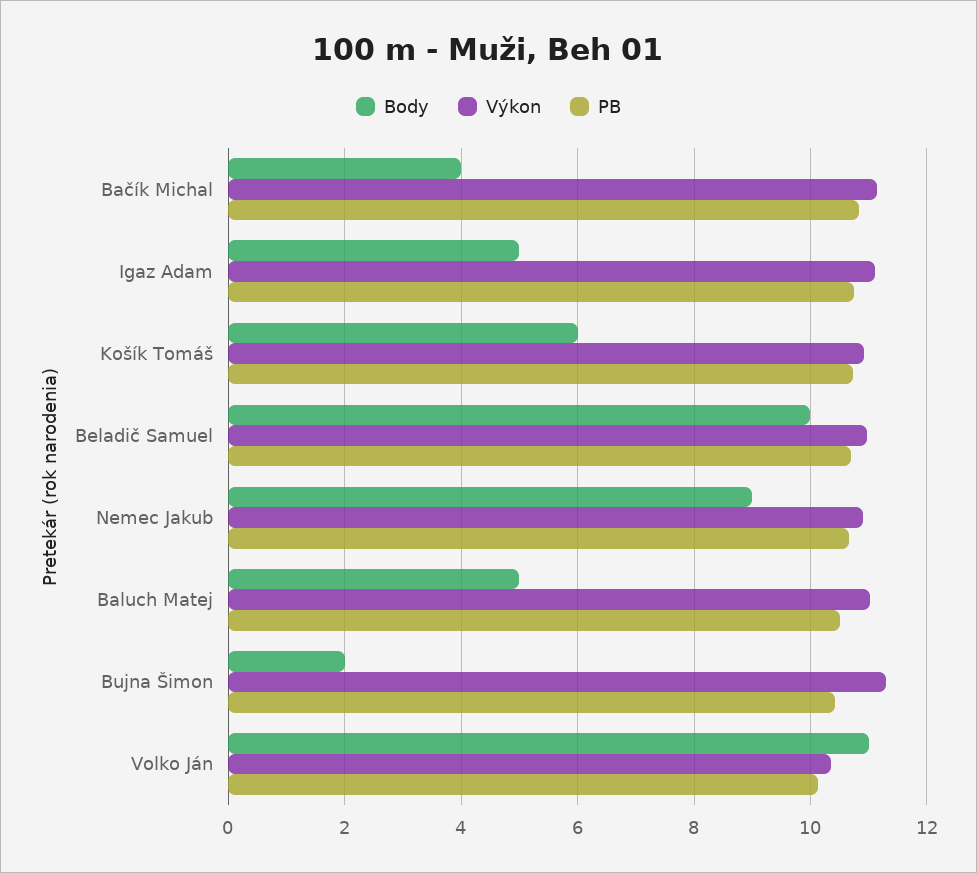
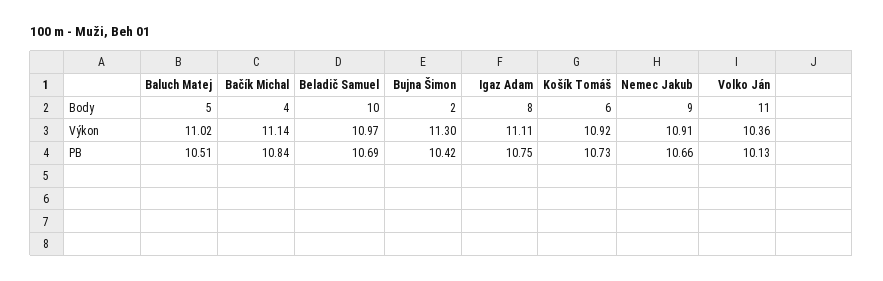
  {
    "Body": {
      "Bačík Michal": 4,
-     "Igaz Adam": 5,
+     "Igaz Adam": 8,
      "Košík Tomáš": 6,
      "Beladič Samuel": 10,
      "Nemec Jakub": 9,
      "Baluch Matej": 5,
      "Bujna Šimon": 2,
      "Volko Ján": 11
    },
    "Výkon": {
      "Bačík Michal": 11.14,
      "Igaz Adam": 11.11,
      "Košík Tomáš": 10.92,
      "Beladič Samuel": 10.97,
      "Nemec Jakub": 10.91,
      "Baluch Matej": 11.02,
      "Bujna Šimon": 11.3,
      "Volko Ján": 10.36
    },
    "PB": {
      "Bačík Michal": 10.84,
      "Igaz Adam": 10.75,
      "Košík Tomáš": 10.73,
      "Beladič Samuel": 10.69,
      "Nemec Jakub": 10.66,
      "Baluch Matej": 10.51,
      "Bujna Šimon": 10.42,
      "Volko Ján": 10.13
    }
  }

